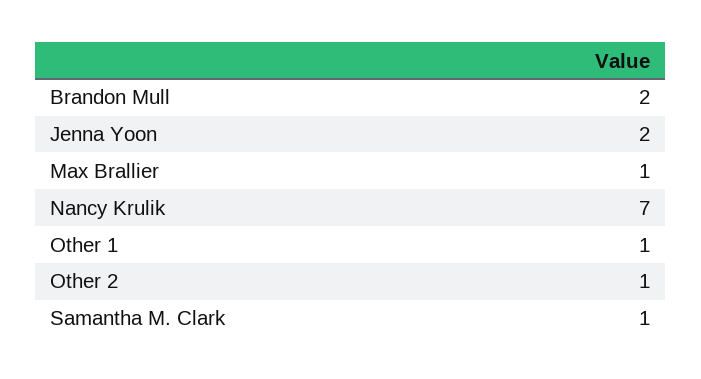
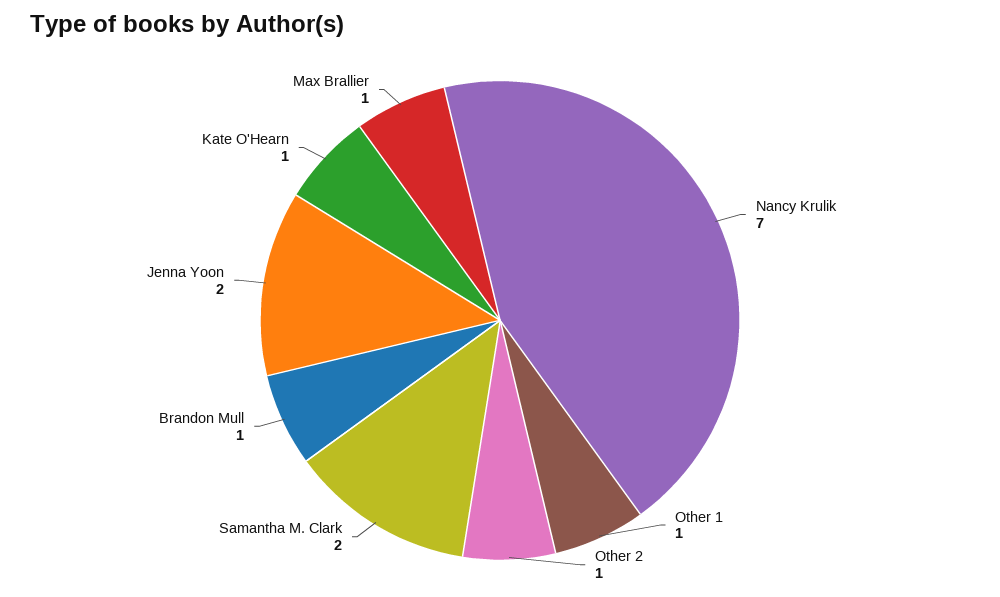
  {
-   "Brandon Mull": 2,
+   "Brandon Mull": 1,
    "Jenna Yoon": 2,
    "Max Brallier": 1,
    "Nancy Krulik": 7,
    "Other 1": 1,
    "Other 2": 1,
-   "Samantha M. Clark": 1
+   "Samantha M. Clark": 2,
+   "Kate O'Hearn": 1
  }

